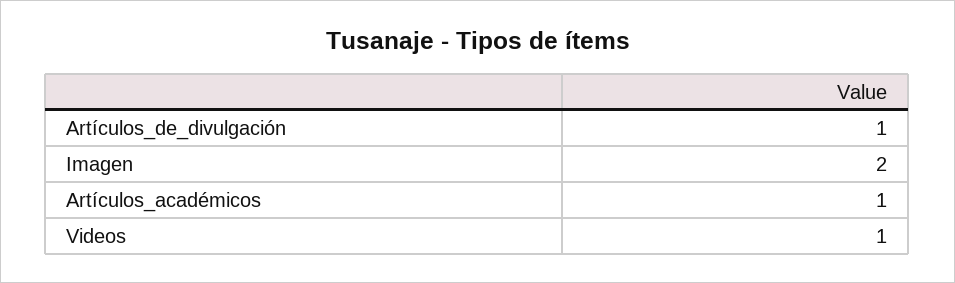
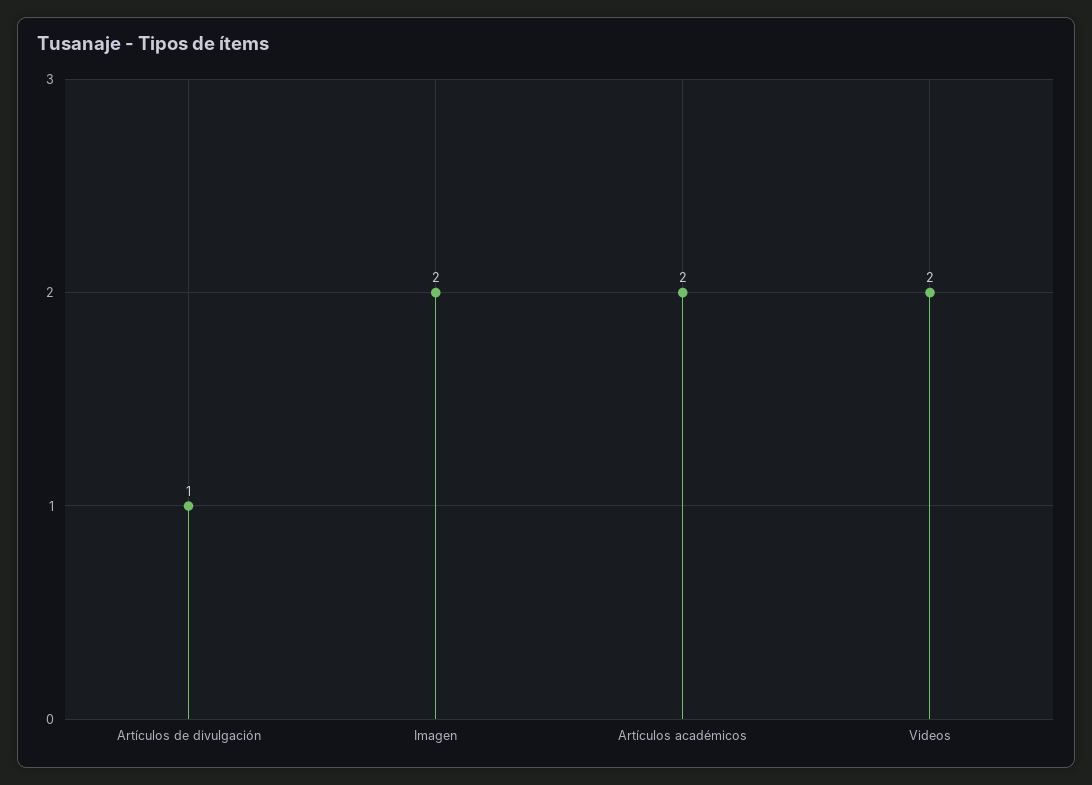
  {
    "Artículos_de_divulgación": 1,
    "Imagen": 2,
-   "Artículos_académicos": 1,
+   "Artículos_académicos": 2,
-   "Videos": 1
+   "Videos": 2
  }

